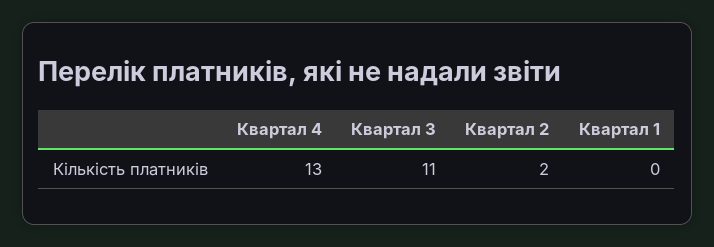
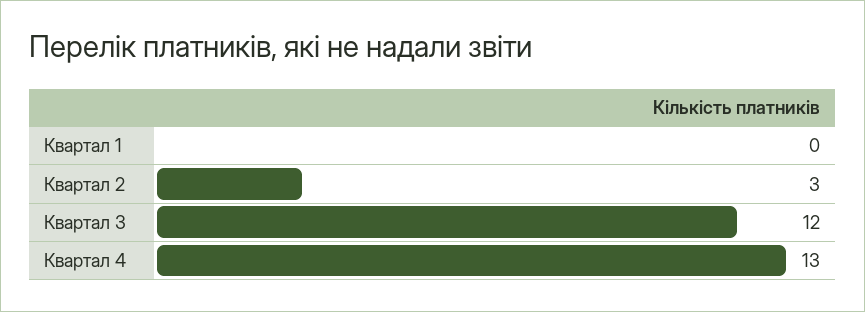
  {
    "Квартал 4": 13,
-   "Квартал 3": 11,
+   "Квартал 3": 12,
-   "Квартал 2": 2,
+   "Квартал 2": 3,
    "Квартал 1": 0
  }

